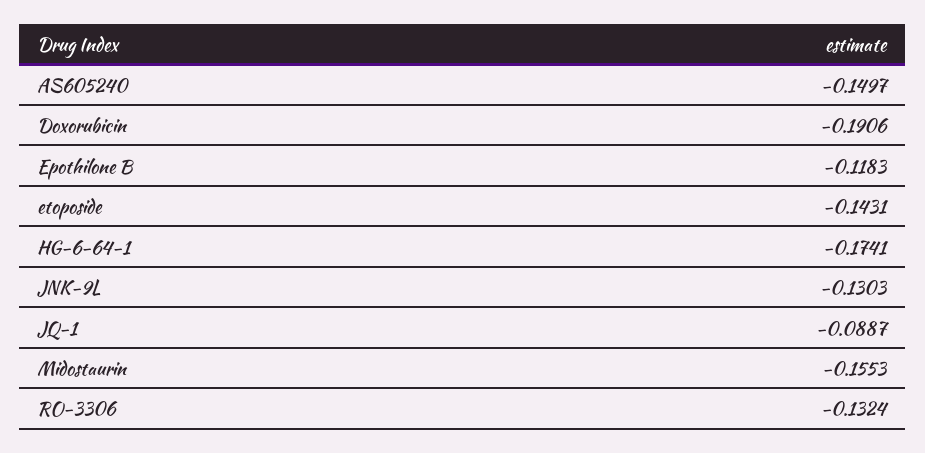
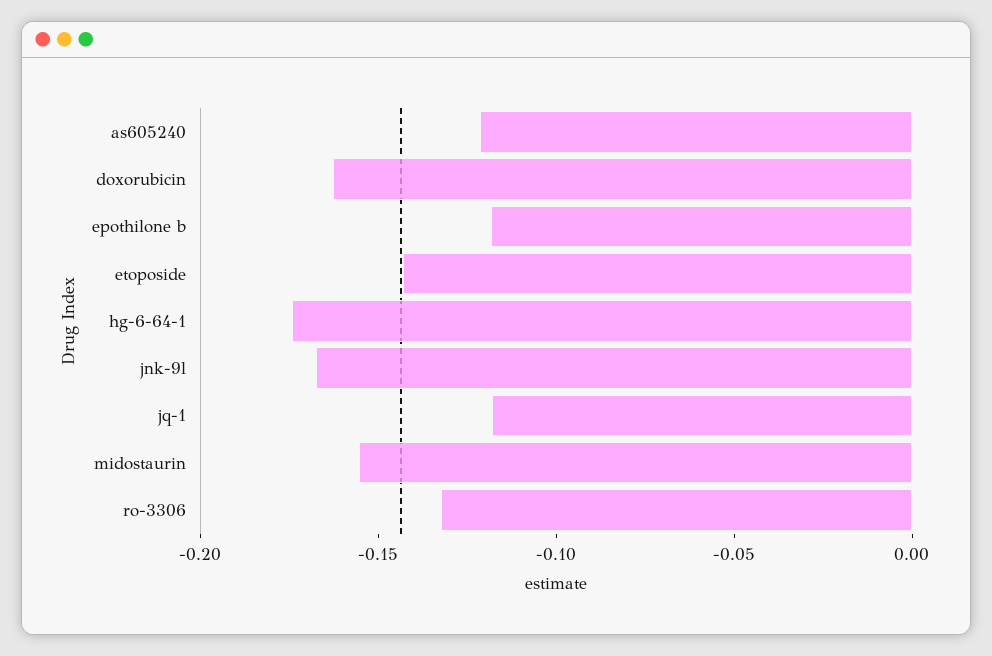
  {
-   "AS605240": -0.1497,
+   "AS605240": -0.12,
-   "Doxorubicin": -0.1906,
+   "Doxorubicin": -0.16,
    "Epothilone B": -0.1183,
    "etoposide": -0.1431,
    "HG-6-64-1": -0.1741,
-   "JNK-9L": -0.1303,
+   "JNK-9L": -0.17,
-   "JQ-1": -0.0887,
+   "JQ-1": -0.12,
    "Midostaurin": -0.1553,
    "RO-3306": -0.1324
  }

